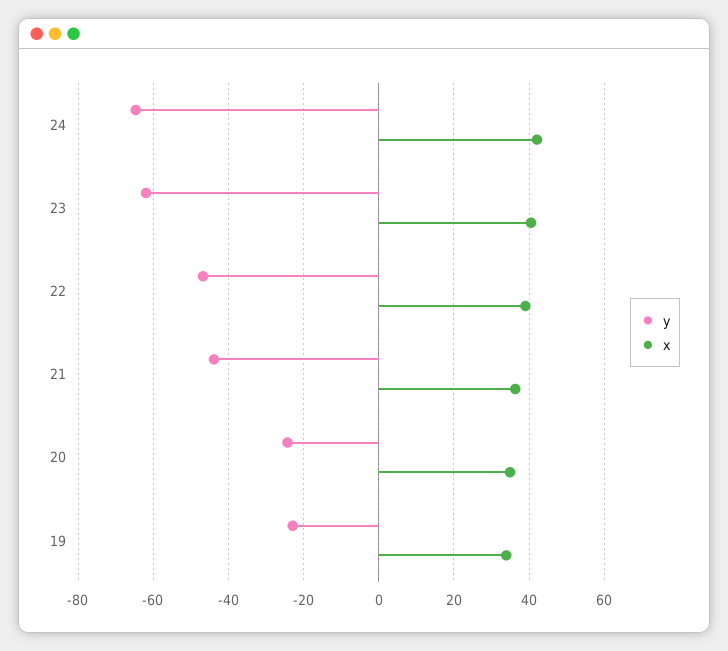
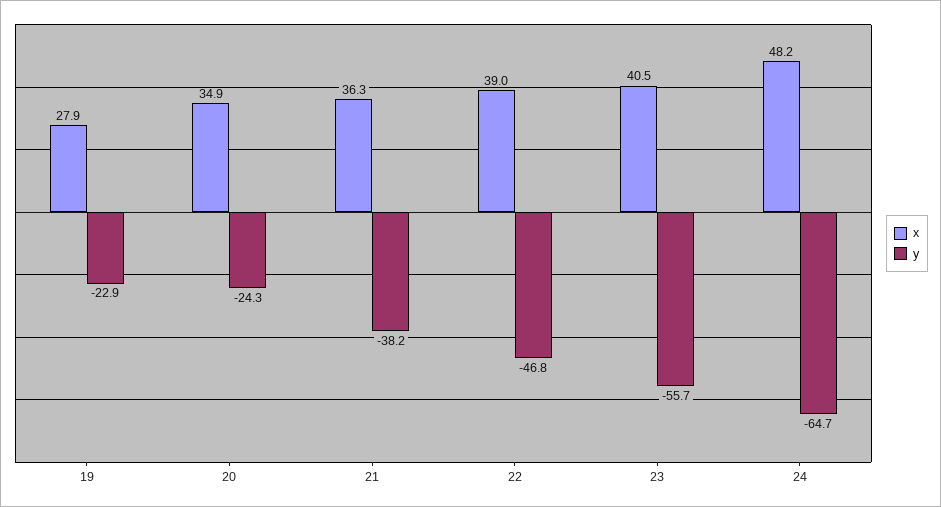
  {
    "y": {
      "24": -64.7,
-     "23": -62,
+     "23": -55.7,
      "22": -46.8,
-     "21": -44,
+     "21": -38.2,
      "20": -24.3,
      "19": -22.9
    },
    "x": {
-     "24": 42,
+     "24": 48.2,
      "23": 40.5,
      "22": 39,
      "21": 36.3,
      "20": 34.9,
-     "19": 34
+     "19": 27.9
    }
  }

